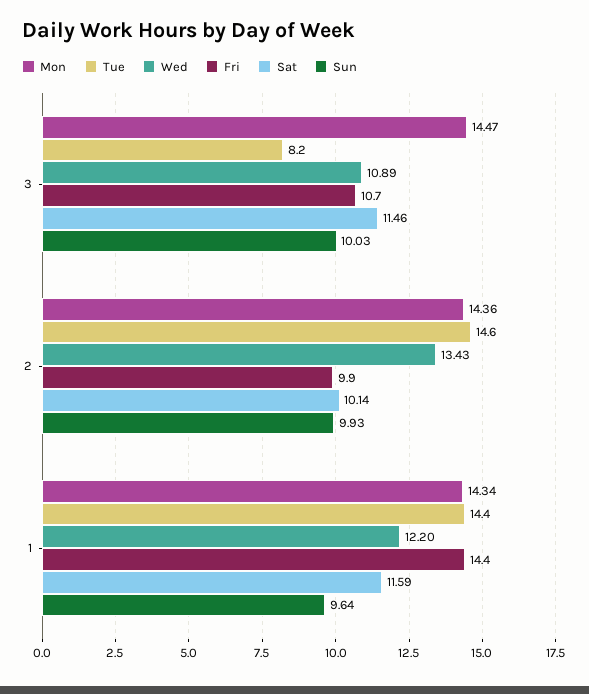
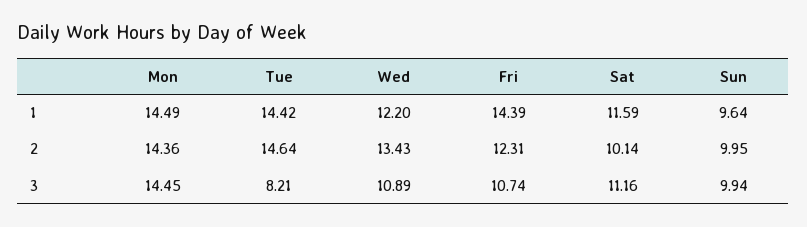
  {
    "Mon": {
-     "3": 14.47,
+     "3": 14.45,
      "2": 14.36,
-     "1": 14.34
+     "1": 14.49
    },
    "Tue": {
      "3": 8.21,
      "2": 14.64,
      "1": 14.42
    },
    "Wed": {
      "3": 10.89,
      "2": 13.43,
      "1": 12.2
    },
    "Fri": {
      "3": 10.74,
-     "2": 9.9,
+     "2": 12.31,
      "1": 14.39
    },
    "Sat": {
-     "3": 11.46,
+     "3": 11.16,
      "2": 10.14,
      "1": 11.59
    },
    "Sun": {
-     "3": 10.03,
+     "3": 9.94,
-     "2": 9.93,
+     "2": 9.95,
      "1": 9.64
    }
  }

